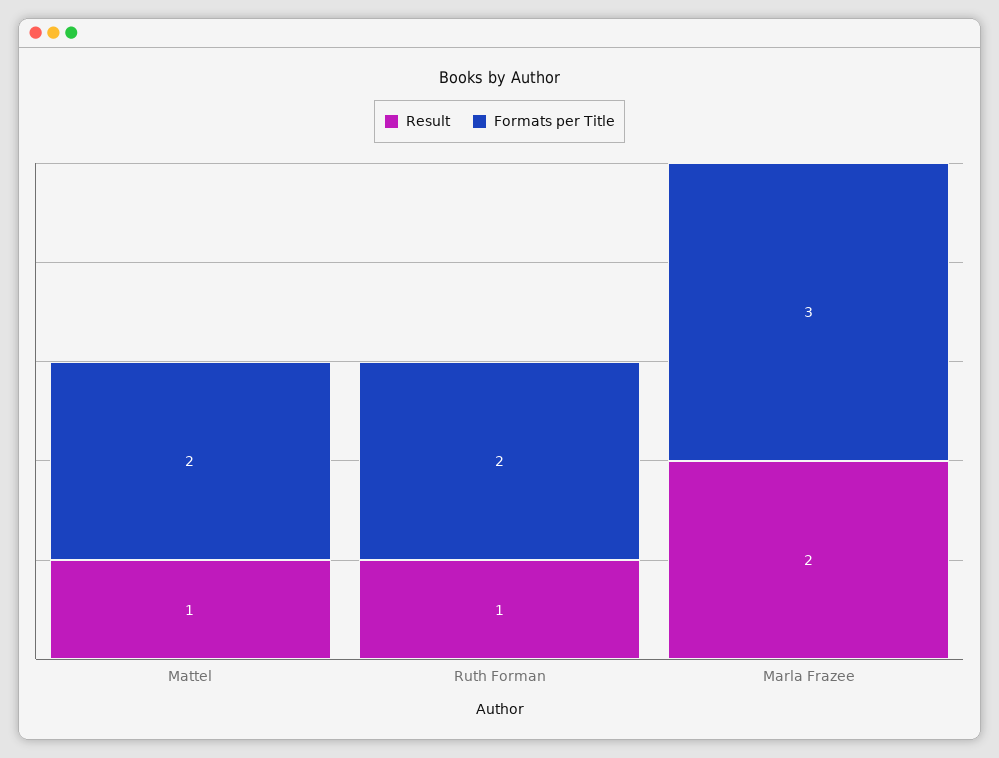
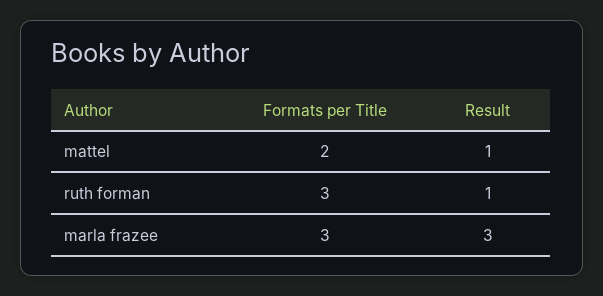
  {
    "Result": {
      "Mattel": 1,
      "Ruth Forman": 1,
-     "Marla Frazee": 2
+     "Marla Frazee": 3
    },
    "Formats per Title": {
      "Mattel": 2,
-     "Ruth Forman": 2,
+     "Ruth Forman": 3,
      "Marla Frazee": 3
    }
  }

